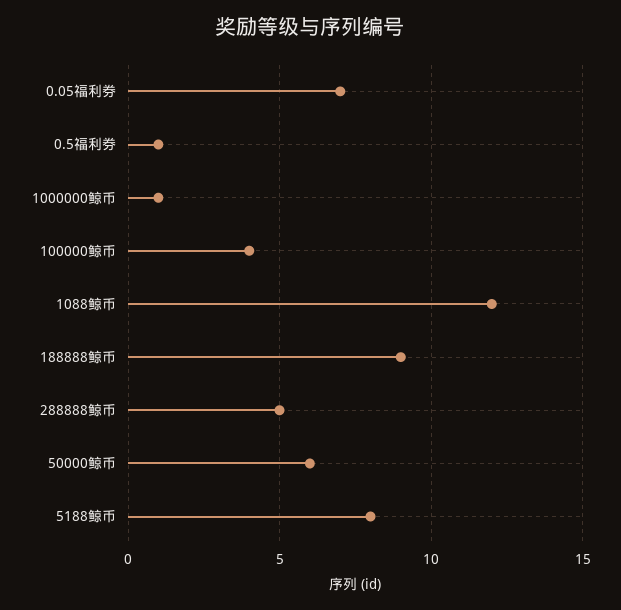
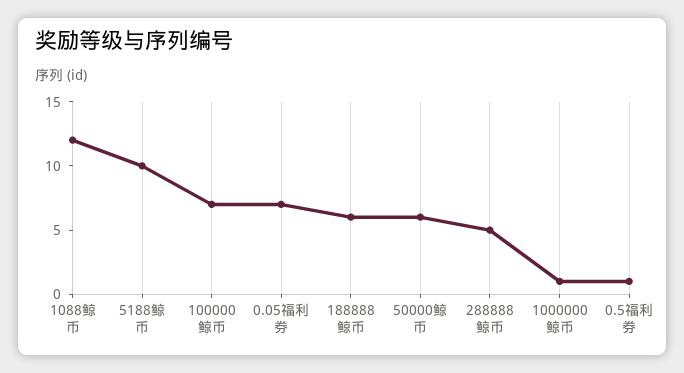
  {
    "0.05福利券": 7,
    "0.5福利券": 1,
    "1000000鲸币": 1,
-   "100000鲸币": 4,
+   "100000鲸币": 7,
    "1088鲸币": 12,
-   "188888鲸币": 9,
+   "188888鲸币": 6,
    "288888鲸币": 5,
    "50000鲸币": 6,
-   "5188鲸币": 8
+   "5188鲸币": 10
  }

